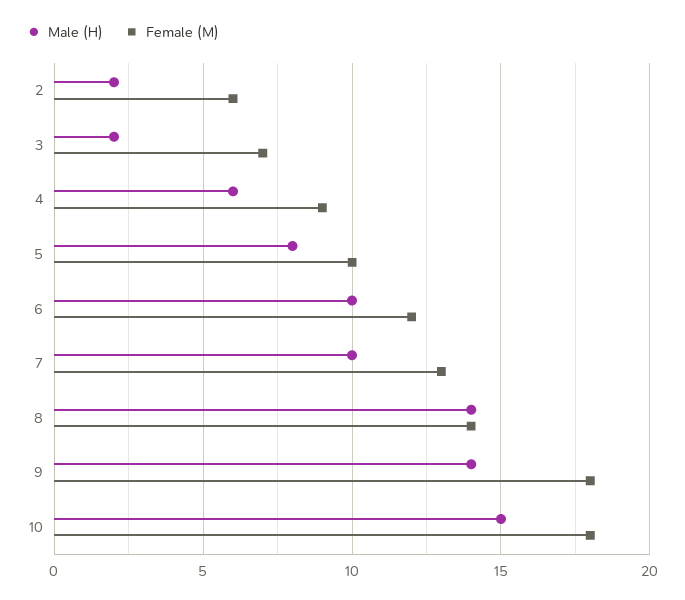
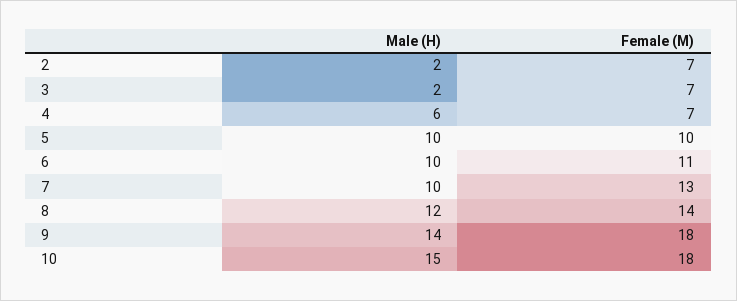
  {
    "Male (H)": {
      "2": 2,
      "3": 2,
      "4": 6,
-     "5": 8,
+     "5": 10,
      "6": 10,
      "7": 10,
-     "8": 14,
+     "8": 12,
      "9": 14,
      "10": 15
    },
    "Female (M)": {
-     "2": 6,
+     "2": 7,
      "3": 7,
-     "4": 9,
+     "4": 7,
      "5": 10,
-     "6": 12,
+     "6": 11,
      "7": 13,
      "8": 14,
      "9": 18,
      "10": 18
    }
  }

